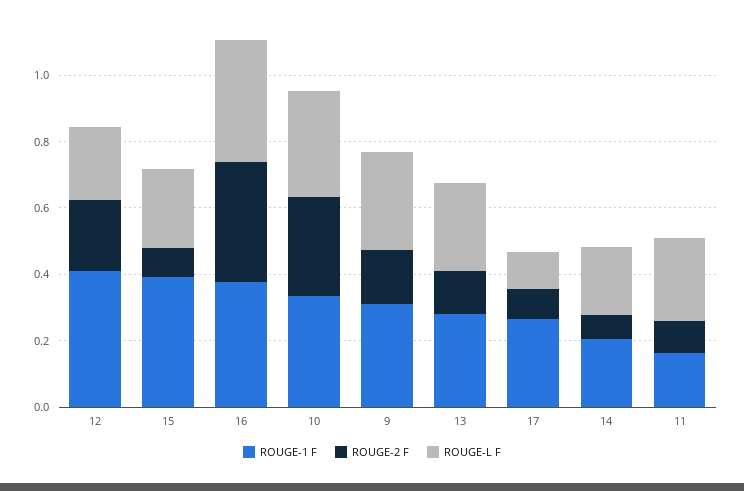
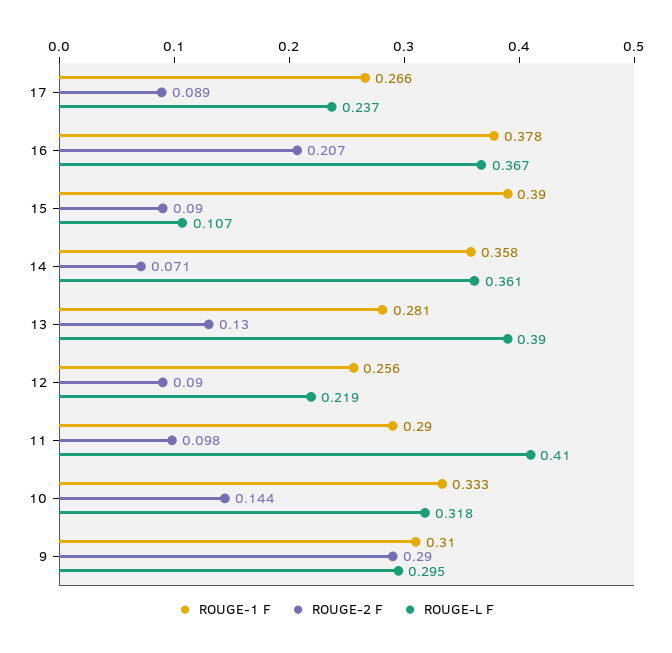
  {
    "ROUGE-1 F": {
-     "12": 0.4,
+     "12": 0.256,
      "15": 0.39,
      "16": 0.378,
      "10": 0.333,
      "9": 0.31,
      "13": 0.281,
      "17": 0.266,
-     "14": 0.2,
+     "14": 0.358,
-     "11": 0.15
+     "11": 0.29
    },
    "ROUGE-2 F": {
-     "12": 0.2,
+     "12": 0.09,
      "15": 0.09,
-     "16": 0.35,
+     "16": 0.207,
-     "10": 0.3,
+     "10": 0.144,
-     "9": 0.15,
+     "9": 0.29,
      "13": 0.13,
      "17": 0.089,
      "14": 0.071,
      "11": 0.098
    },
    "ROUGE-L F": {
      "12": 0.219,
-     "15": 0.25,
+     "15": 0.107,
      "16": 0.367,
      "10": 0.318,
      "9": 0.295,
-     "13": 0.25,
+     "13": 0.39,
-     "17": 0.1,
+     "17": 0.237,
-     "14": 0.2,
+     "14": 0.361,
-     "11": 0.25
+     "11": 0.41
    }
  }

